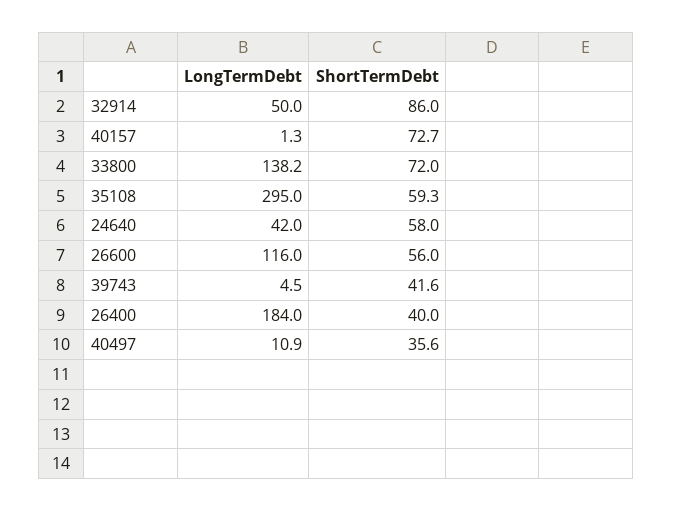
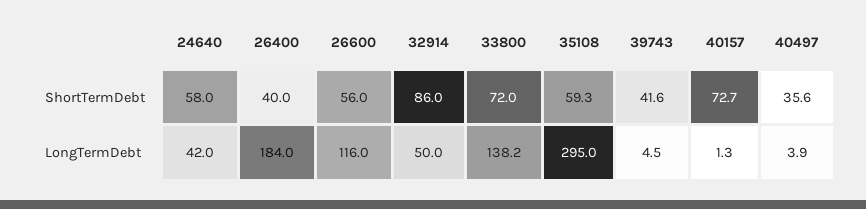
  {
    "LongTermDebt": {
      "32914": 50,
      "40157": 1.3,
      "33800": 138.2,
      "35108": 295,
      "24640": 42,
      "26600": 116,
      "39743": 4.5,
      "26400": 184,
-     "40497": 10.9
+     "40497": 3.9
    },
    "ShortTermDebt": {
      "32914": 86,
      "40157": 72.7,
      "33800": 72,
      "35108": 59.3,
      "24640": 58,
      "26600": 56,
      "39743": 41.6,
      "26400": 40,
      "40497": 35.6
    }
  }

